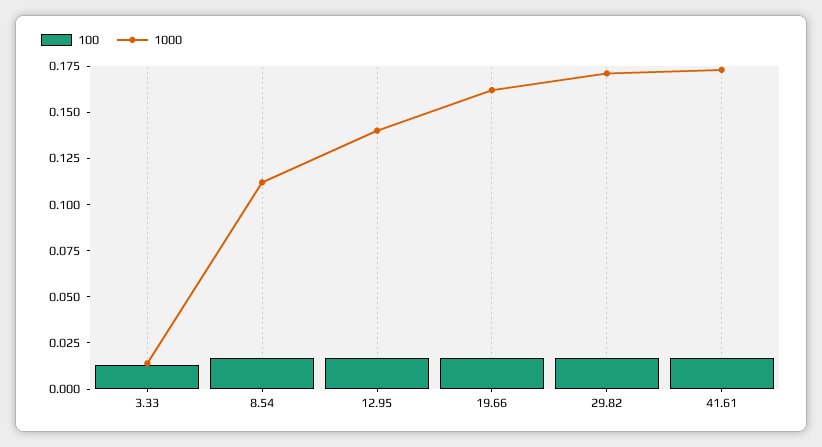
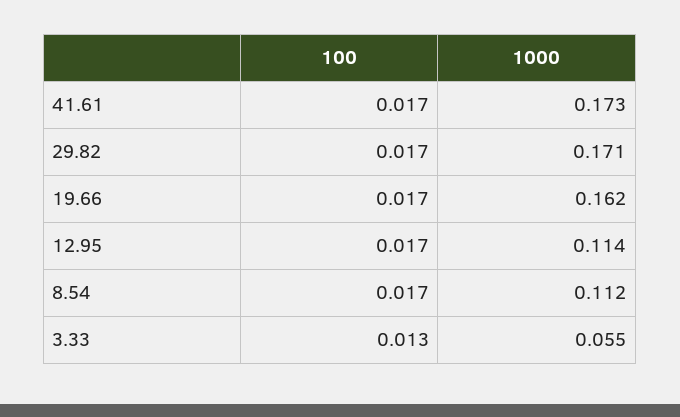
  {
    "100": {
      "3.33": 0.013,
      "8.54": 0.017,
      "12.95": 0.017,
      "19.66": 0.017,
      "29.82": 0.017,
      "41.61": 0.017
    },
    "1000": {
-     "3.33": 0.015,
+     "3.33": 0.055,
      "8.54": 0.112,
-     "12.95": 0.14,
+     "12.95": 0.114,
      "19.66": 0.162,
      "29.82": 0.171,
      "41.61": 0.173
    }
  }

